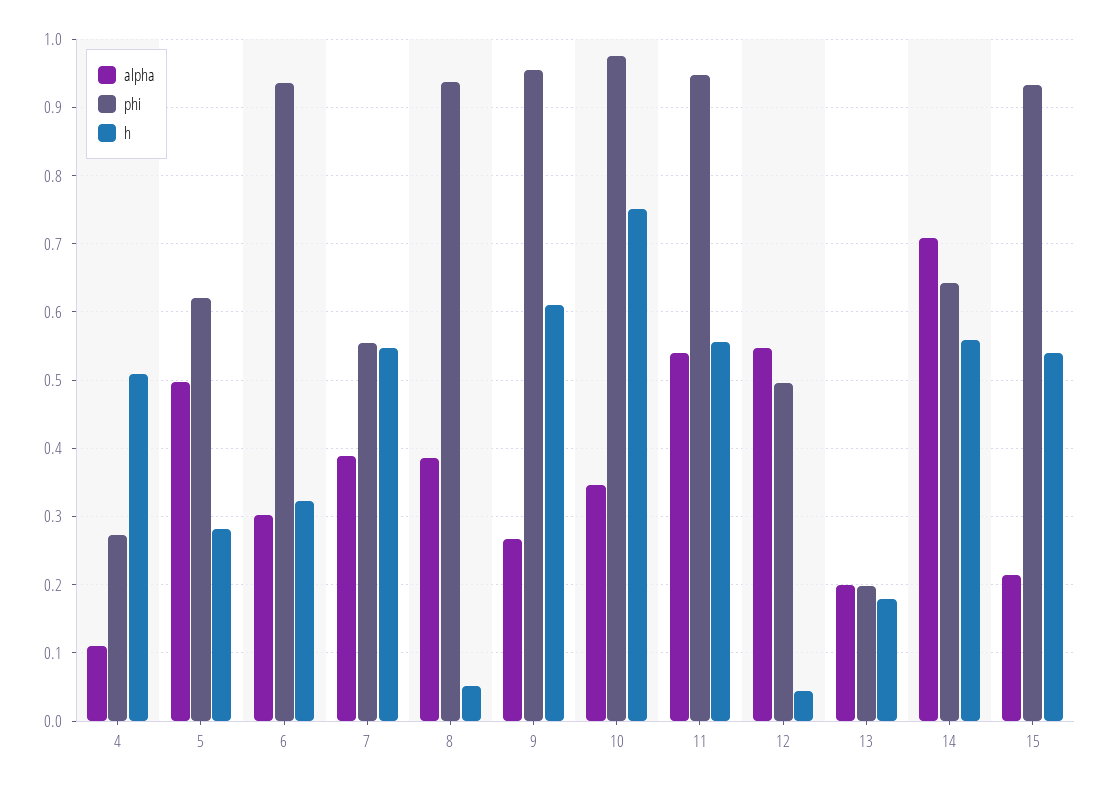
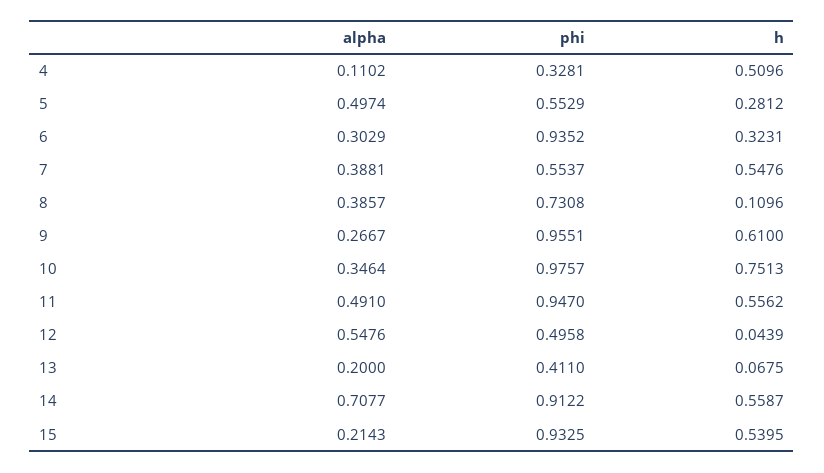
  {
    "alpha": {
      "4": 0.1102,
      "5": 0.4974,
      "6": 0.3029,
      "7": 0.3881,
      "8": 0.3857,
      "9": 0.2667,
      "10": 0.3464,
-     "11": 0.54,
+     "11": 0.491,
      "12": 0.5476,
      "13": 0.2,
      "14": 0.7077,
      "15": 0.2143
    },
    "phi": {
-     "4": 0.27,
+     "4": 0.3281,
-     "5": 0.62,
+     "5": 0.5529,
      "6": 0.9352,
      "7": 0.5537,
-     "8": 0.94,
+     "8": 0.7308,
      "9": 0.9551,
      "10": 0.9757,
      "11": 0.947,
      "12": 0.4958,
-     "13": 0.2,
+     "13": 0.411,
-     "14": 0.64,
+     "14": 0.9122,
      "15": 0.9325
    },
    "h": {
      "4": 0.5096,
      "5": 0.2812,
      "6": 0.3231,
      "7": 0.5476,
-     "8": 0.05,
+     "8": 0.1096,
      "9": 0.61,
      "10": 0.7513,
      "11": 0.5562,
      "12": 0.0439,
-     "13": 0.18,
+     "13": 0.0675,
      "14": 0.5587,
      "15": 0.5395
    }
  }

